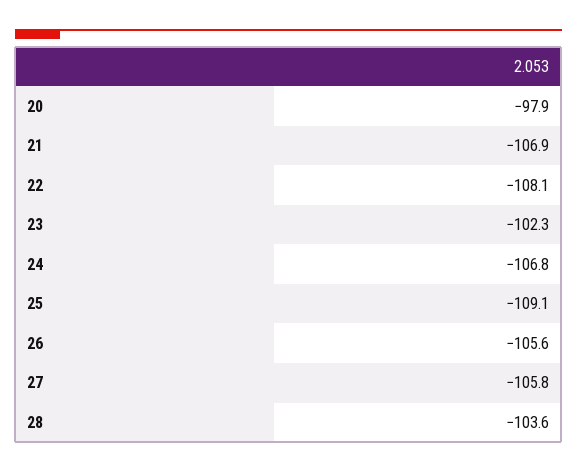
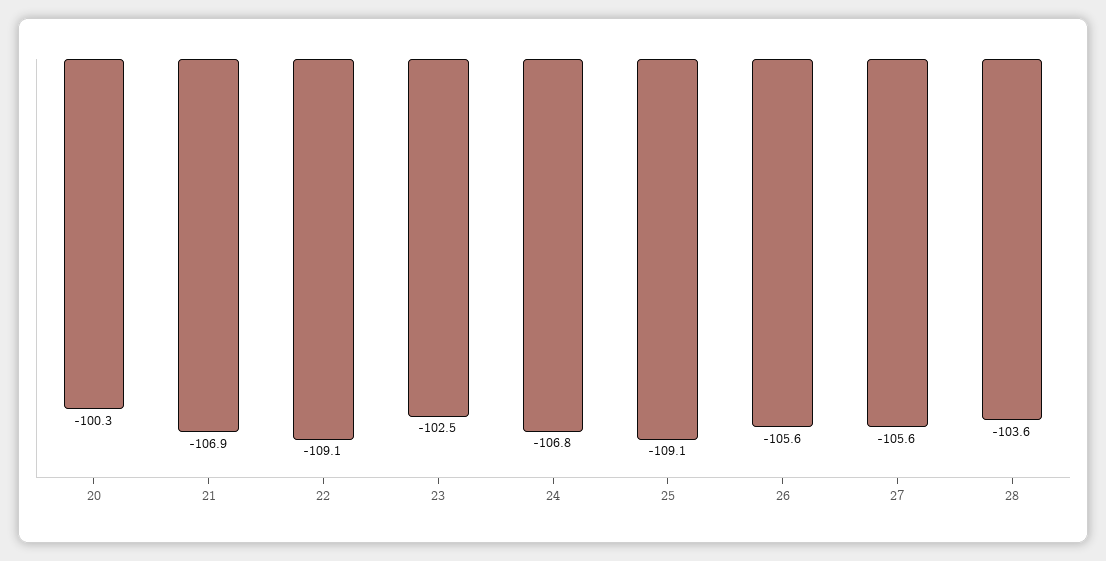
  {
-   "20": -97.9,
+   "20": -100.3,
    "21": -106.9,
-   "22": -108.1,
+   "22": -109.1,
-   "23": -102.3,
+   "23": -102.5,
    "24": -106.8,
    "25": -109.1,
    "26": -105.6,
-   "27": -105.8,
+   "27": -105.6,
    "28": -103.6
  }

